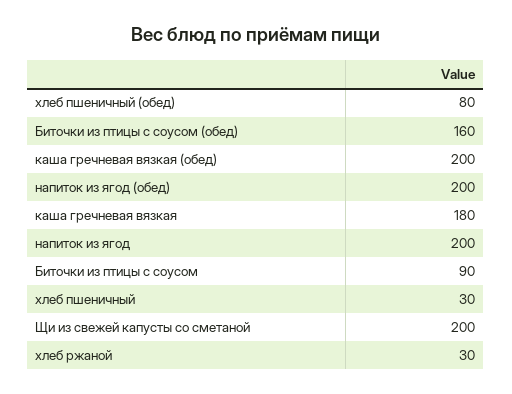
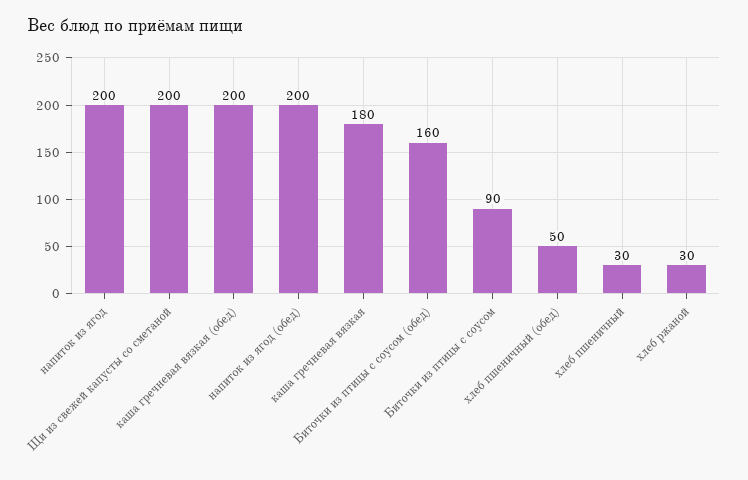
  {
-   "хлеб пшеничный (обед)": 80,
+   "хлеб пшеничный (обед)": 50,
    "Биточки из птицы с соусом (обед)": 160,
    "каша гречневая вязкая (обед)": 200,
    "напиток из ягод (обед)": 200,
    "каша гречневая вязкая": 180,
    "напиток из ягод": 200,
    "Биточки из птицы с соусом": 90,
    "хлеб пшеничный": 30,
    "Щи из свежей капусты со сметаной": 200,
    "хлеб ржаной": 30
  }

